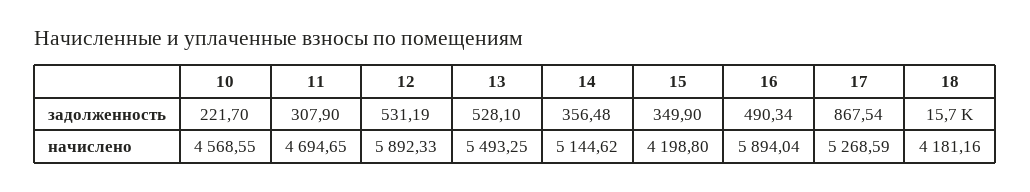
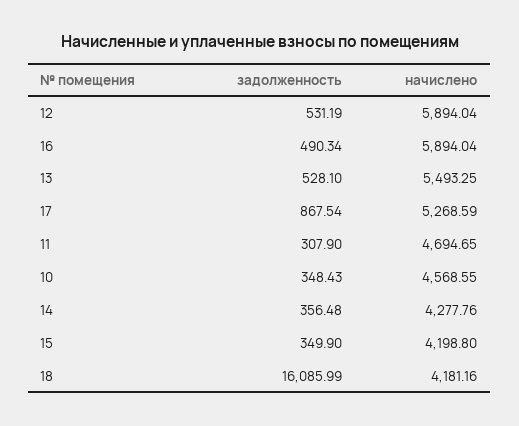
  {
    "10": {
-     "задолженность": 221.7,
+     "задолженность": 348.43,
      "начислено": 4568.55
    },
    "11": {
      "задолженность": 307.9,
      "начислено": 4694.65
    },
    "12": {
      "задолженность": 531.19,
-     "начислено": 5892.33
+     "начислено": 5894.04
    },
    "13": {
      "задолженность": 528.1,
      "начислено": 5493.25
    },
    "14": {
      "задолженность": 356.48,
-     "начислено": 5144.62
+     "начислено": 4277.76
    },
    "15": {
      "задолженность": 349.9,
      "начислено": 4198.8
    },
    "16": {
      "задолженность": 490.34,
      "начислено": 5894.04
    },
    "17": {
      "задолженность": 867.54,
      "начислено": 5268.59
    },
    "18": {
-     "задолженность": 15700,
+     "задолженность": 16085.99,
      "начислено": 4181.16
    }
  }

